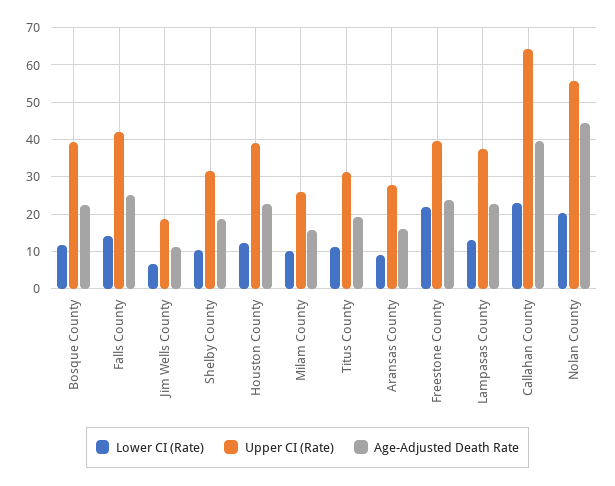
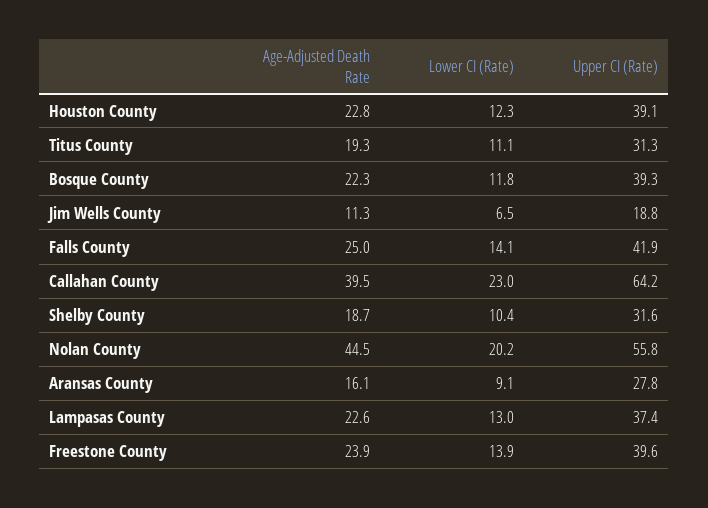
  {
    "Lower CI (Rate)": {
      "Bosque County": 11.8,
      "Falls County": 14.1,
      "Jim Wells County": 6.5,
      "Shelby County": 10.4,
      "Houston County": 12.3,
-     "Milam County": 10,
      "Titus County": 11.1,
      "Aransas County": 9.1,
-     "Freestone County": 22,
+     "Freestone County": 13.9,
      "Lampasas County": 13,
      "Callahan County": 23,
      "Nolan County": 20.2
    },
    "Upper CI (Rate)": {
      "Bosque County": 39.3,
      "Falls County": 41.9,
      "Jim Wells County": 18.8,
      "Shelby County": 31.6,
      "Houston County": 39.1,
-     "Milam County": 26,
      "Titus County": 31.3,
      "Aransas County": 27.8,
      "Freestone County": 39.6,
      "Lampasas County": 37.4,
      "Callahan County": 64.2,
      "Nolan County": 55.8
    },
    "Age-Adjusted Death Rate": {
      "Bosque County": 22.3,
      "Falls County": 25,
      "Jim Wells County": 11.3,
      "Shelby County": 18.7,
      "Houston County": 22.8,
-     "Milam County": 16,
      "Titus County": 19.3,
      "Aransas County": 16.1,
      "Freestone County": 23.9,
      "Lampasas County": 22.6,
      "Callahan County": 39.5,
      "Nolan County": 44.5
    }
  }

